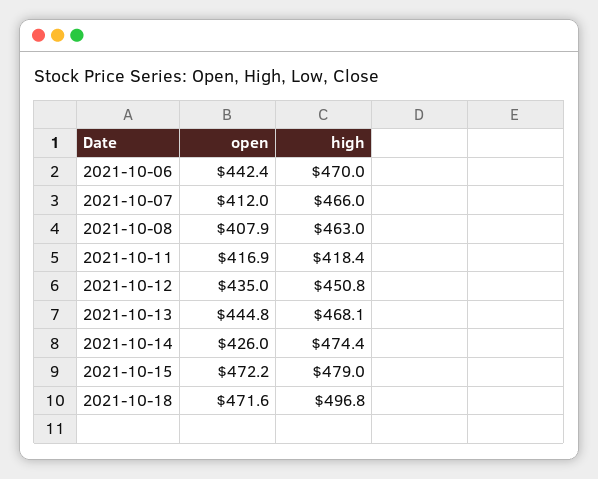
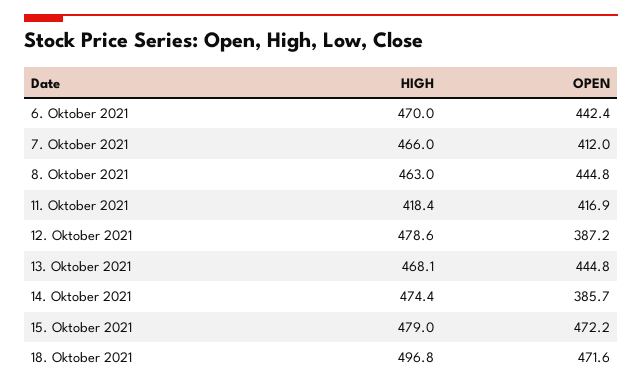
  {
    "open": {
      "2021-10-06": 442.4,
      "2021-10-07": 412,
-     "2021-10-08": 407.9,
+     "2021-10-08": 444.8,
      "2021-10-11": 416.9,
-     "2021-10-12": 435,
+     "2021-10-12": 387.2,
      "2021-10-13": 444.8,
-     "2021-10-14": 426,
+     "2021-10-14": 385.7,
      "2021-10-15": 472.2,
      "2021-10-18": 471.6
    },
    "high": {
      "2021-10-06": 470,
      "2021-10-07": 466,
      "2021-10-08": 463,
      "2021-10-11": 418.4,
-     "2021-10-12": 450.8,
+     "2021-10-12": 478.6,
      "2021-10-13": 468.1,
      "2021-10-14": 474.4,
      "2021-10-15": 479,
      "2021-10-18": 496.8
    }
  }

